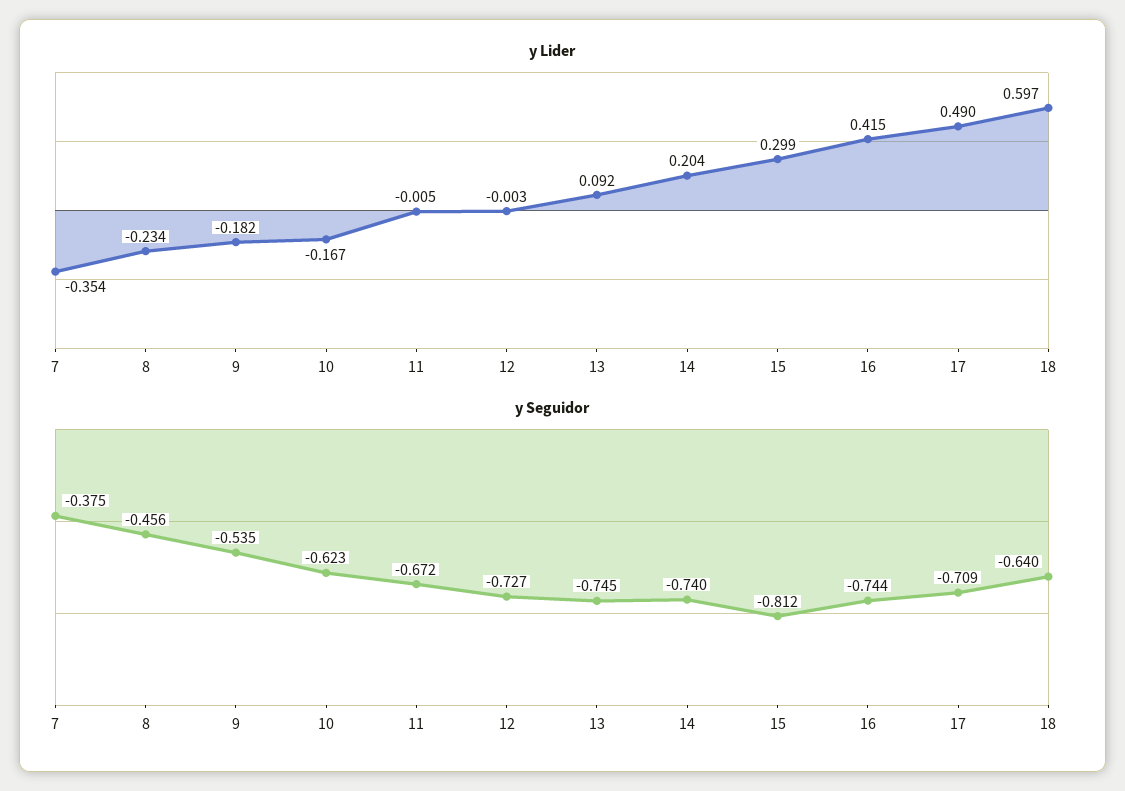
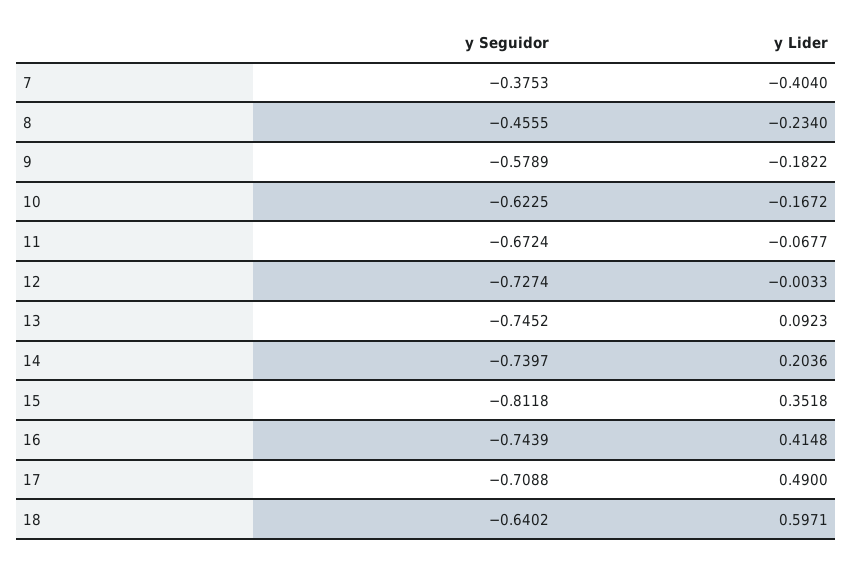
  {
    "y Lider": {
-     "7": -0.354,
+     "7": -0.404,
      "8": -0.234,
      "9": -0.1822,
      "10": -0.1672,
-     "11": -0.005,
+     "11": -0.0677,
      "12": -0.0033,
      "13": 0.0923,
      "14": 0.2036,
-     "15": 0.299,
+     "15": 0.3518,
      "16": 0.4148,
      "17": 0.49,
      "18": 0.5971
    },
    "y Seguidor": {
      "7": -0.3753,
      "8": -0.4555,
-     "9": -0.535,
+     "9": -0.5789,
      "10": -0.6225,
      "11": -0.6724,
      "12": -0.7274,
      "13": -0.7452,
      "14": -0.7397,
      "15": -0.8118,
      "16": -0.7439,
      "17": -0.7088,
      "18": -0.6402
    }
  }

